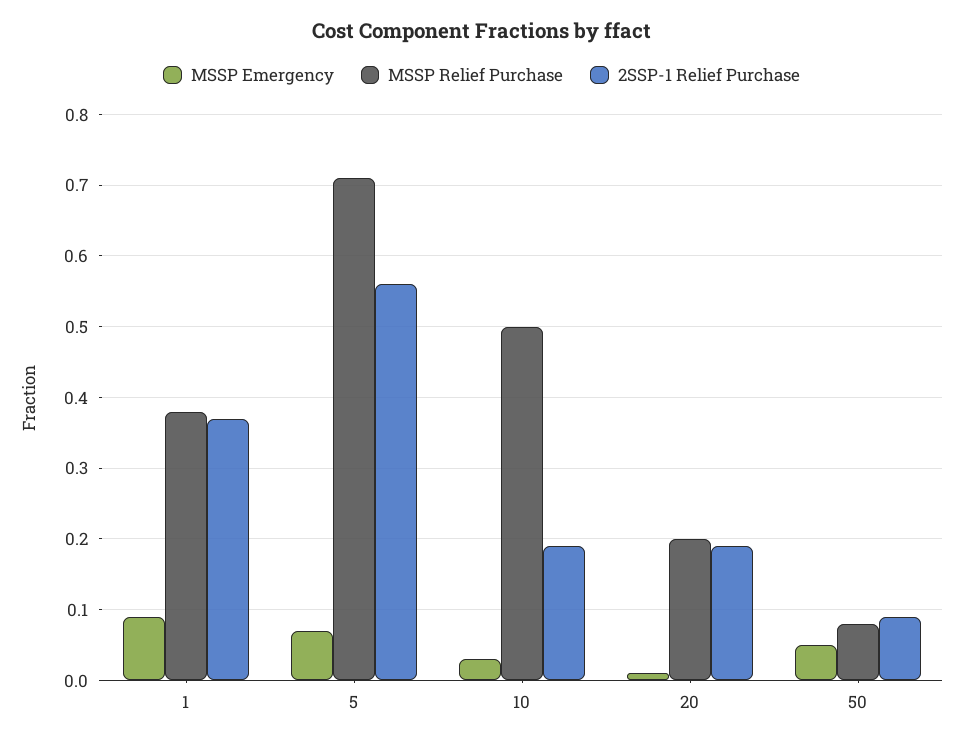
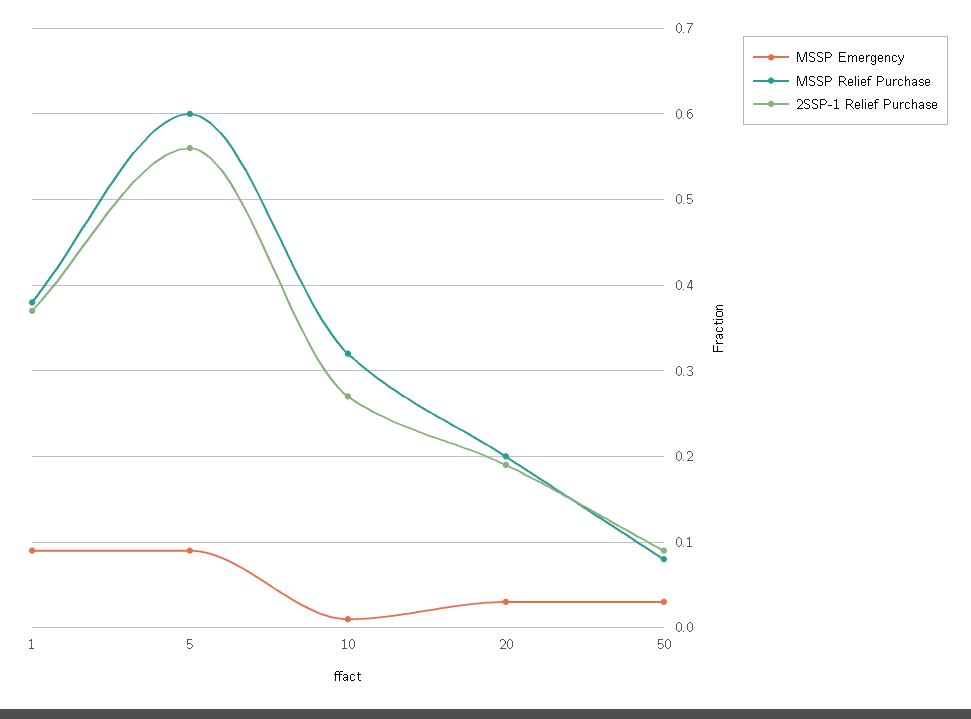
  {
    "MSSP Emergency": {
      "1": 0.09,
-     "5": 0.07,
+     "5": 0.09,
-     "10": 0.03,
+     "10": 0.01,
-     "20": 0.01,
+     "20": 0.03,
-     "50": 0.05
+     "50": 0.03
    },
    "MSSP Relief Purchase": {
      "1": 0.38,
-     "5": 0.71,
+     "5": 0.6,
-     "10": 0.5,
+     "10": 0.32,
      "20": 0.2,
      "50": 0.08
    },
    "2SSP-1 Relief Purchase": {
      "1": 0.37,
      "5": 0.56,
-     "10": 0.19,
+     "10": 0.27,
      "20": 0.19,
      "50": 0.09
    }
  }

